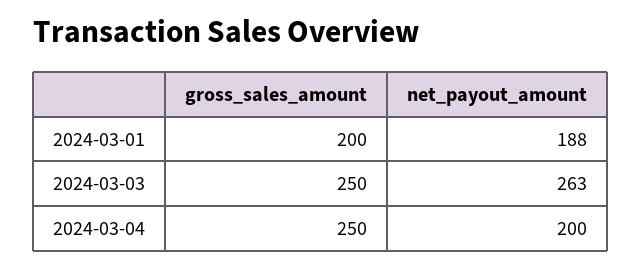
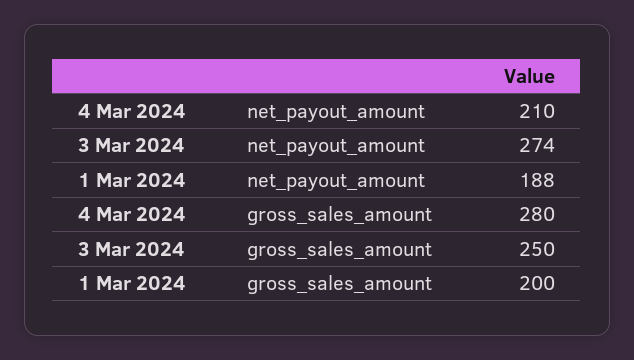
  {
    "gross_sales_amount": {
      "2024-03-01": 200,
      "2024-03-03": 250,
-     "2024-03-04": 250
+     "2024-03-04": 280
    },
    "net_payout_amount": {
      "2024-03-01": 188,
-     "2024-03-03": 263,
+     "2024-03-03": 274,
-     "2024-03-04": 200
+     "2024-03-04": 210
    }
  }

